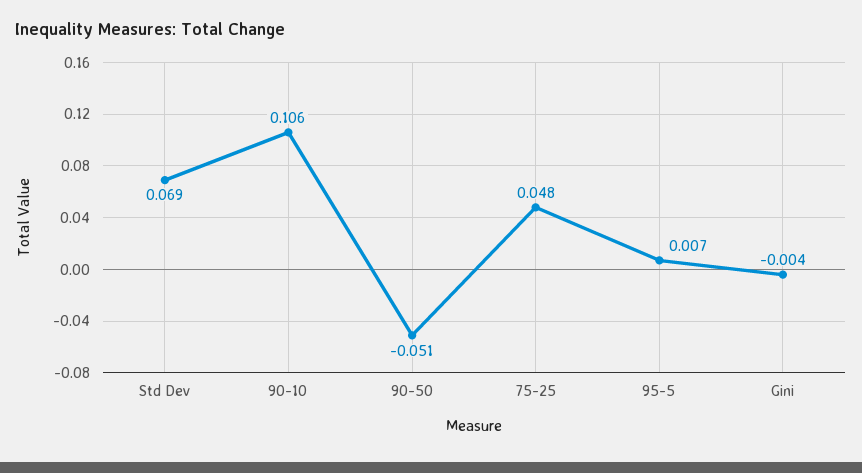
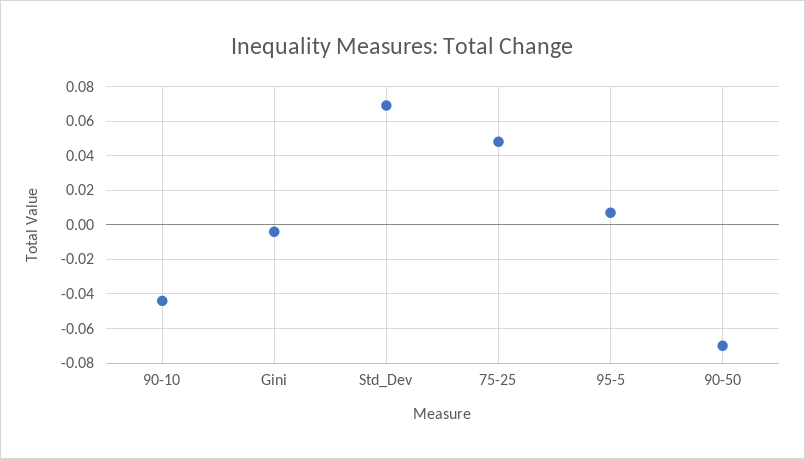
  {
    "Std Dev": 0.069,
-   "90-10": 0.106,
+   "90-10": -0.045,
-   "90-50": -0.051,
+   "90-50": -0.07,
    "75-25": 0.048,
    "95-5": 0.007,
    "Gini": -0.004
  }

